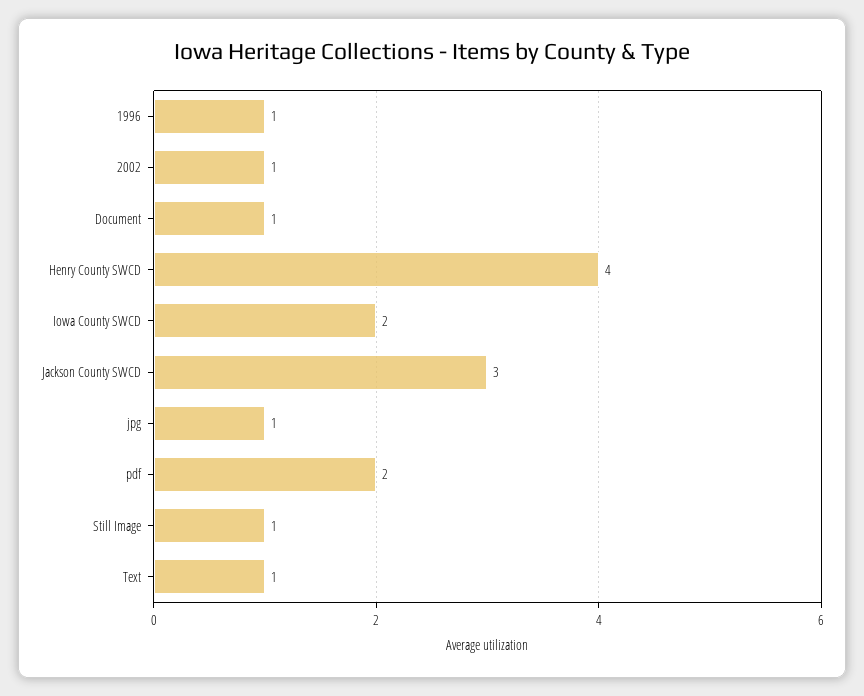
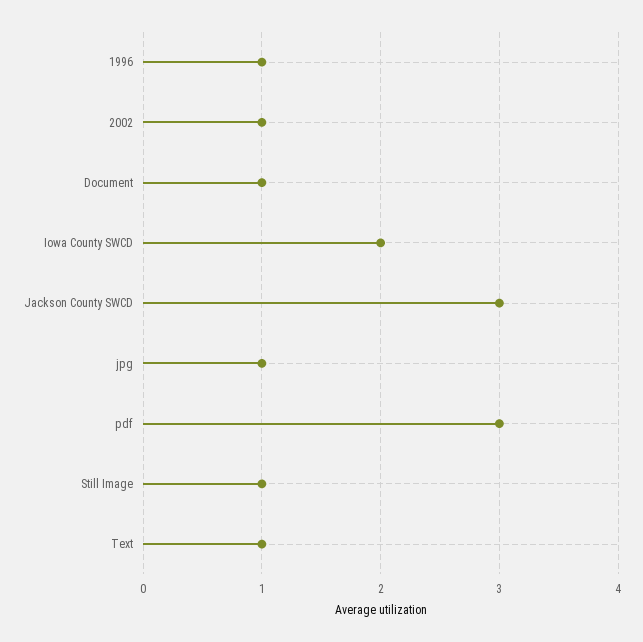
  {
    "1996": 1,
    "2002": 1,
    "Document": 1,
-   "Henry County SWCD": 4,
    "Iowa County SWCD": 2,
    "Jackson County SWCD": 3,
    "jpg": 1,
-   "pdf": 2,
+   "pdf": 3,
    "Still Image": 1,
    "Text": 1
  }

